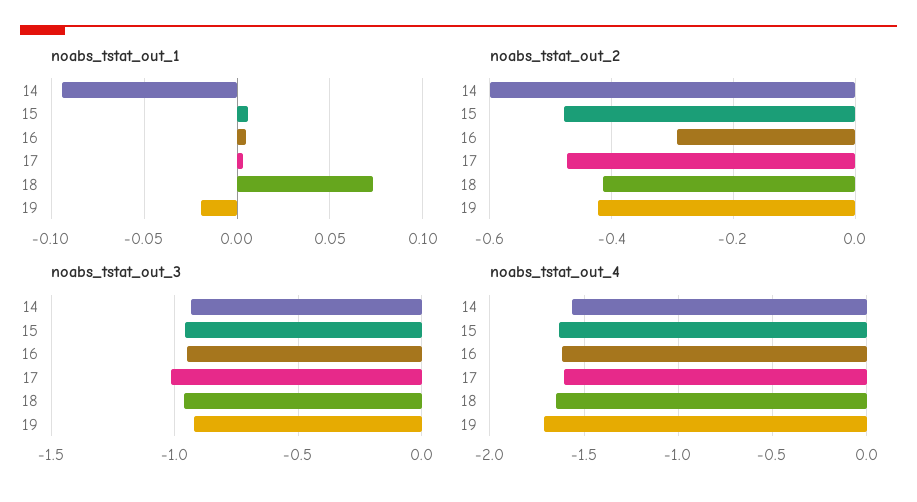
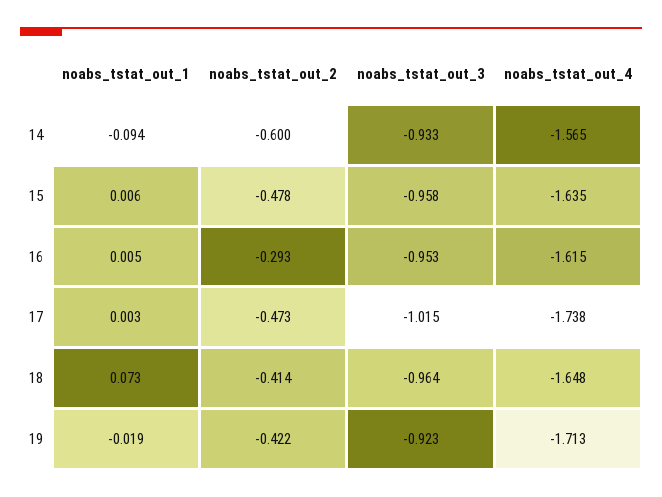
  {
    "noabs_tstat_out_1": {
      "14": -0.094,
      "15": 0.006,
      "16": 0.005,
      "17": 0.003,
      "18": 0.073,
      "19": -0.019
    },
    "noabs_tstat_out_2": {
      "14": -0.6,
      "15": -0.478,
      "16": -0.293,
      "17": -0.473,
      "18": -0.414,
      "19": -0.422
    },
    "noabs_tstat_out_3": {
      "14": -0.933,
      "15": -0.958,
      "16": -0.953,
      "17": -1.015,
      "18": -0.964,
      "19": -0.923
    },
    "noabs_tstat_out_4": {
      "14": -1.565,
      "15": -1.635,
      "16": -1.615,
-     "17": -1.6,
+     "17": -1.738,
      "18": -1.648,
      "19": -1.713
    }
  }

